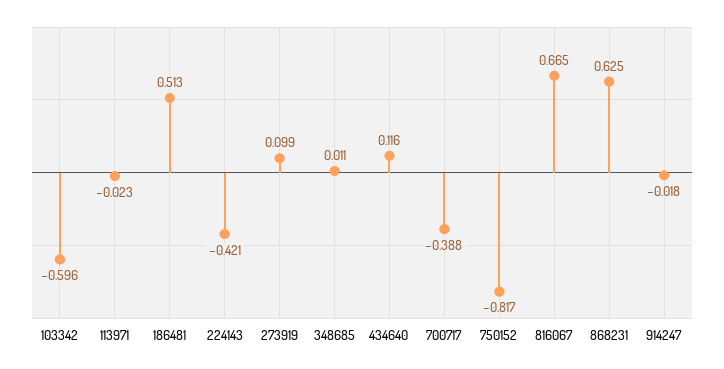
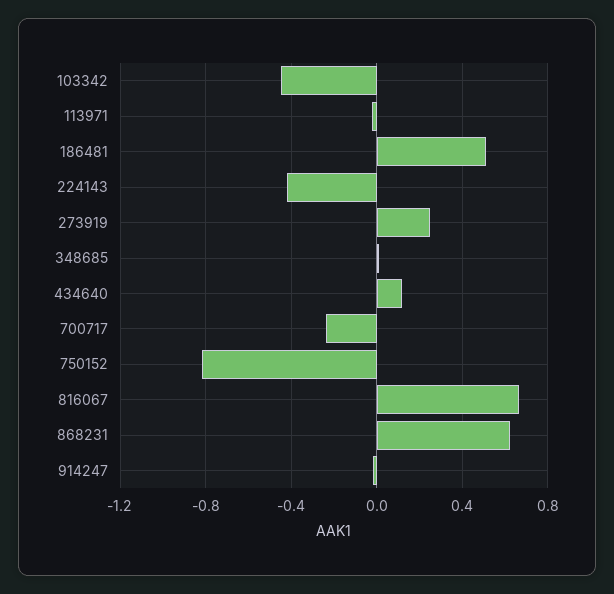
  {
-   "103342": -0.596,
+   "103342": -0.45,
    "113971": -0.023,
    "186481": 0.513,
    "224143": -0.421,
-   "273919": 0.099,
+   "273919": 0.25,
    "348685": 0.011,
    "434640": 0.116,
-   "700717": -0.388,
+   "700717": -0.25,
    "750152": -0.817,
    "816067": 0.665,
    "868231": 0.625,
    "914247": -0.018
  }

